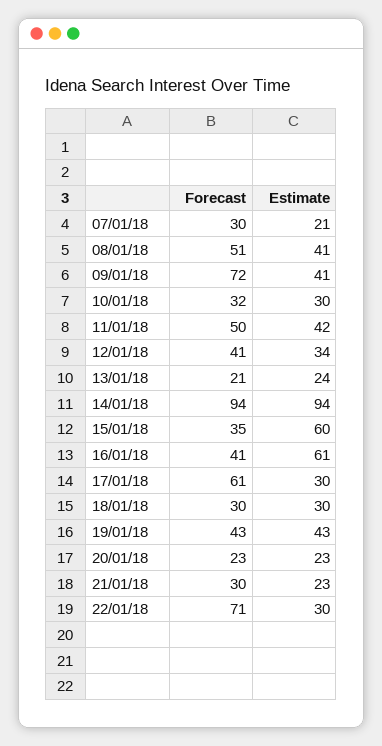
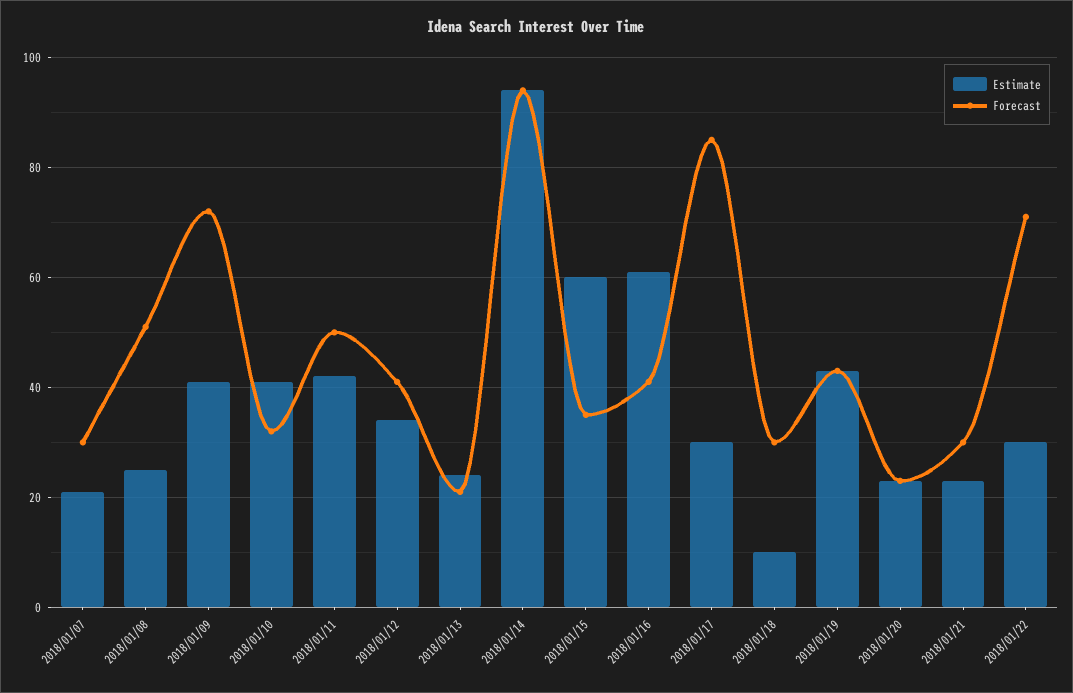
  {
    "Forecast": {
      "07/01/18": 30,
      "08/01/18": 51,
      "09/01/18": 72,
      "10/01/18": 32,
      "11/01/18": 50,
      "12/01/18": 41,
      "13/01/18": 21,
      "14/01/18": 94,
      "15/01/18": 35,
      "16/01/18": 41,
-     "17/01/18": 61,
+     "17/01/18": 85,
      "18/01/18": 30,
      "19/01/18": 43,
      "20/01/18": 23,
      "21/01/18": 30,
      "22/01/18": 71
    },
    "Estimate": {
      "07/01/18": 21,
-     "08/01/18": 41,
+     "08/01/18": 25,
      "09/01/18": 41,
-     "10/01/18": 30,
+     "10/01/18": 40,
      "11/01/18": 42,
      "12/01/18": 34,
      "13/01/18": 24,
      "14/01/18": 94,
      "15/01/18": 60,
      "16/01/18": 61,
      "17/01/18": 30,
-     "18/01/18": 30,
+     "18/01/18": 10,
      "19/01/18": 43,
      "20/01/18": 23,
      "21/01/18": 23,
      "22/01/18": 30
    }
  }

